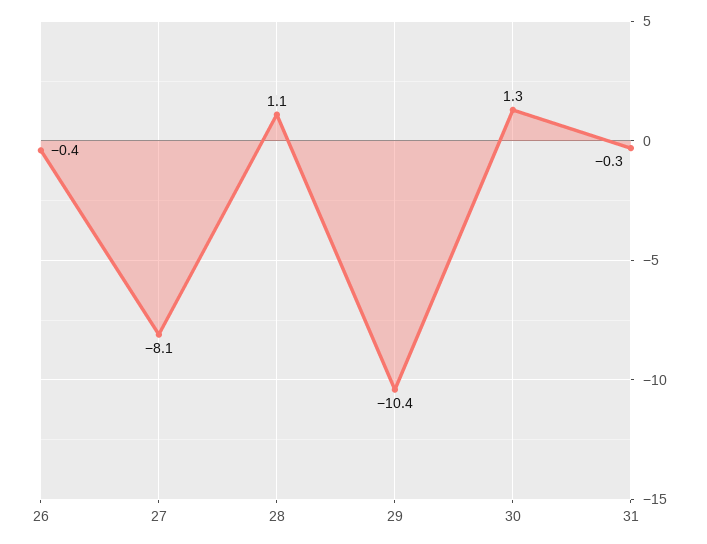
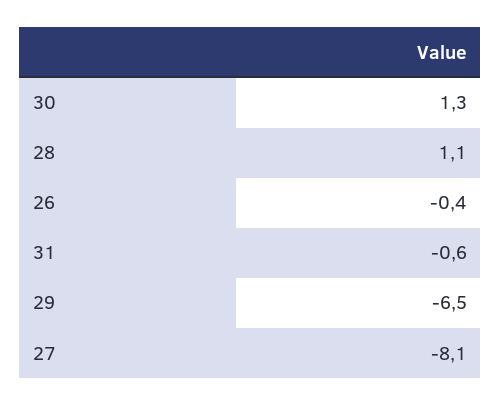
  {
    "26": -0.4,
    "27": -8.1,
    "28": 1.1,
-   "29": -10.4,
+   "29": -6.5,
    "30": 1.3,
-   "31": -0.3
+   "31": -0.6
  }

